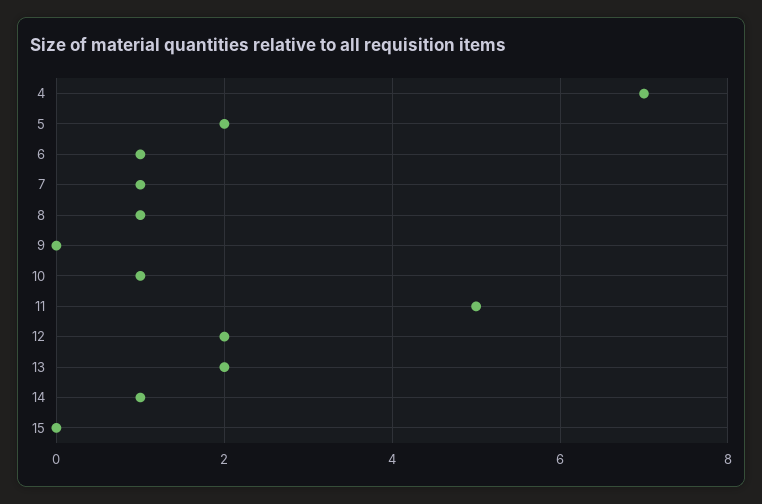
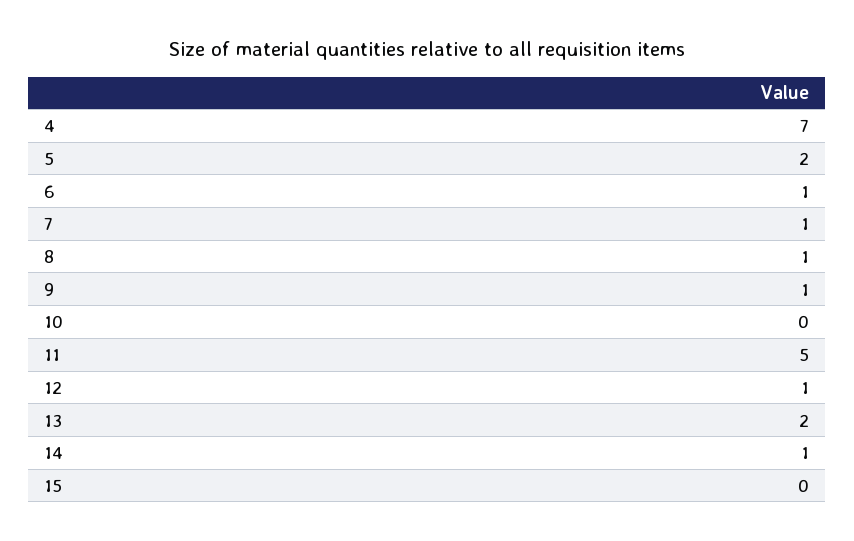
  {
    "4": 7,
    "5": 2,
    "6": 1,
    "7": 1,
    "8": 1,
-   "9": 0,
+   "9": 1,
-   "10": 1,
+   "10": 0,
    "11": 5,
-   "12": 2,
+   "12": 1,
    "13": 2,
    "14": 1,
    "15": 0
  }

